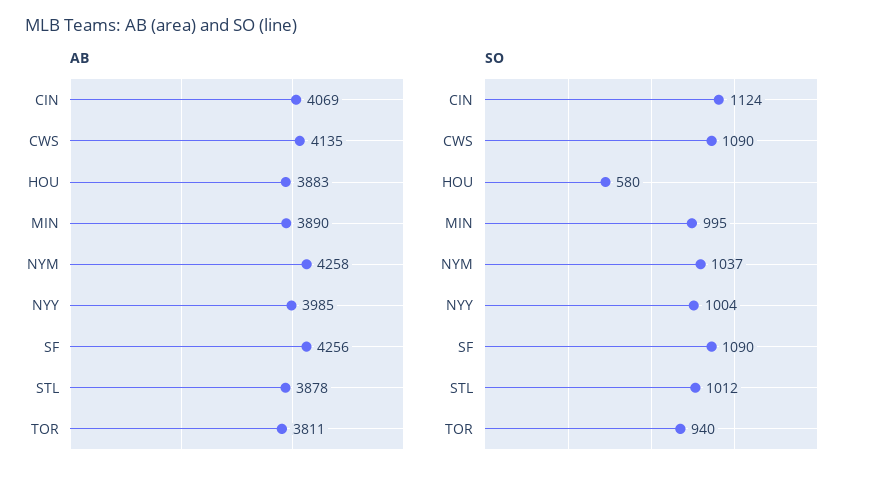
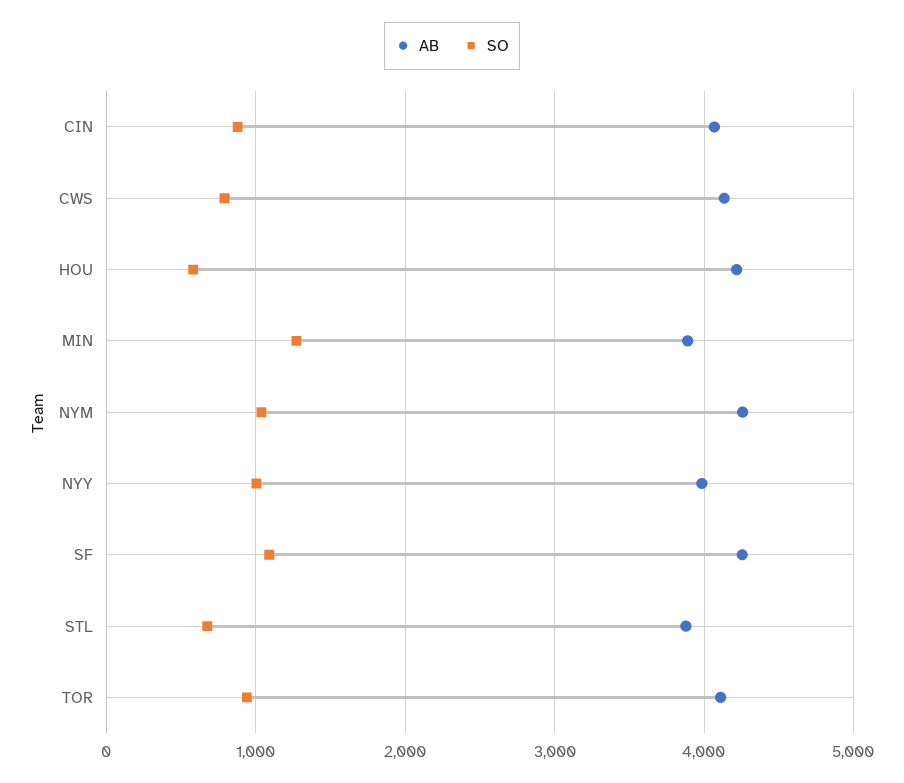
  {
    "AB": {
      "CIN": 4069,
      "CWS": 4135,
-     "HOU": 3883,
+     "HOU": 4200,
      "MIN": 3890,
      "NYM": 4258,
      "NYY": 3985,
      "SF": 4256,
      "STL": 3878,
-     "TOR": 3811
+     "TOR": 4100
    },
    "SO": {
-     "CIN": 1124,
+     "CIN": 900,
-     "CWS": 1090,
+     "CWS": 800,
      "HOU": 580,
-     "MIN": 995,
+     "MIN": 1300,
      "NYM": 1037,
      "NYY": 1004,
      "SF": 1090,
-     "STL": 1012,
+     "STL": 700,
      "TOR": 940
    }
  }

